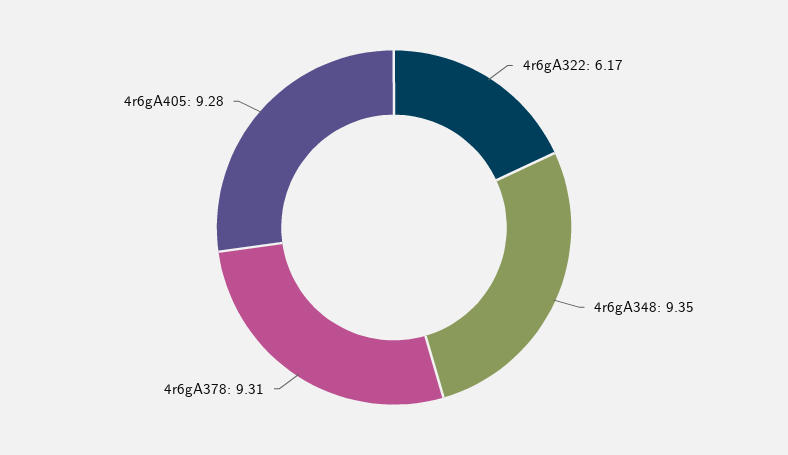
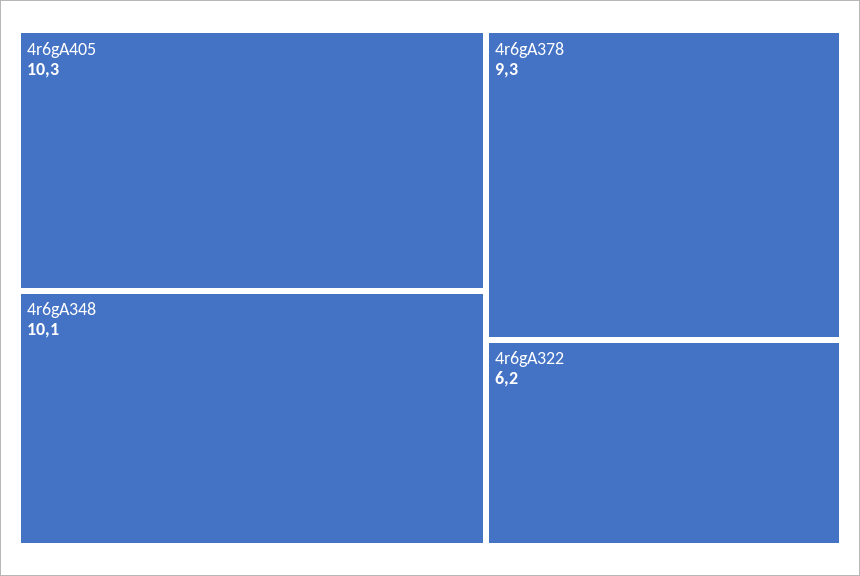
  {
    "4r6gA322": 6.17,
-   "4r6gA348": 9.35,
+   "4r6gA348": 10.1,
    "4r6gA378": 9.31,
-   "4r6gA405": 9.28
+   "4r6gA405": 10.3
  }

